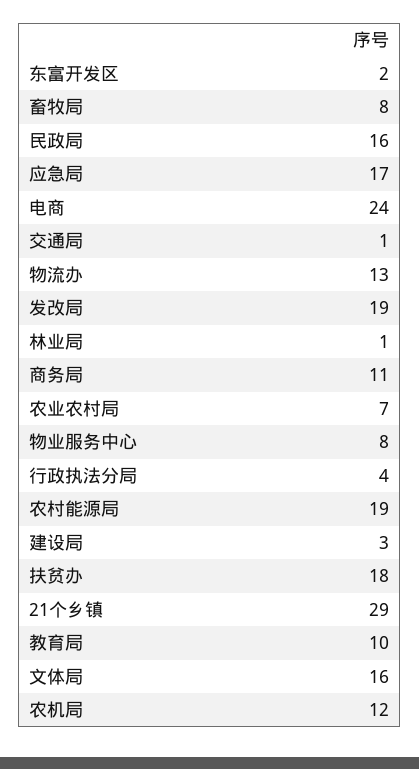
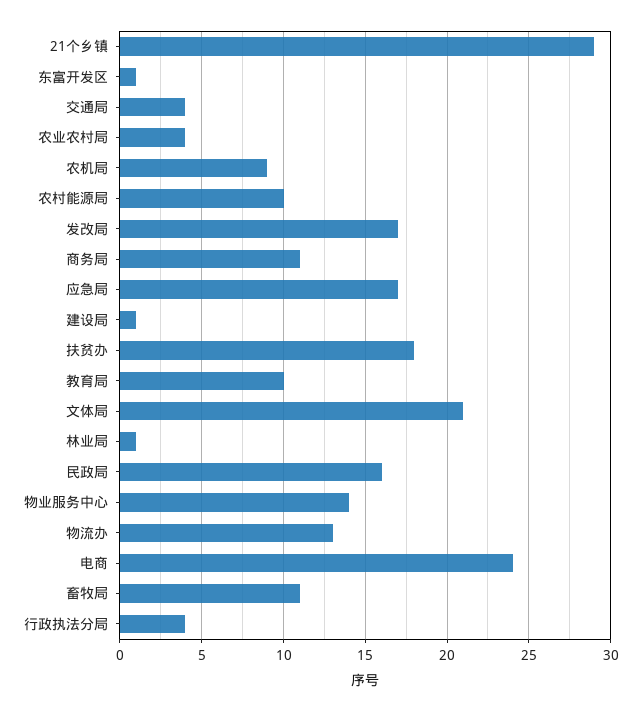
  {
-   "东富开发区": 2,
+   "东富开发区": 1,
-   "畜牧局": 8,
+   "畜牧局": 11,
    "民政局": 16,
    "应急局": 17,
    "电商": 24,
-   "交通局": 1,
+   "交通局": 4,
    "物流办": 13,
-   "发改局": 19,
+   "发改局": 17,
    "林业局": 1,
    "商务局": 11,
-   "农业农村局": 7,
+   "农业农村局": 4,
-   "物业服务中心": 8,
+   "物业服务中心": 14,
    "行政执法分局": 4,
-   "农村能源局": 19,
+   "农村能源局": 10,
-   "建设局": 3,
+   "建设局": 1,
    "扶贫办": 18,
    "21个乡镇": 29,
    "教育局": 10,
-   "文体局": 16,
+   "文体局": 21,
-   "农机局": 12
+   "农机局": 9
  }

